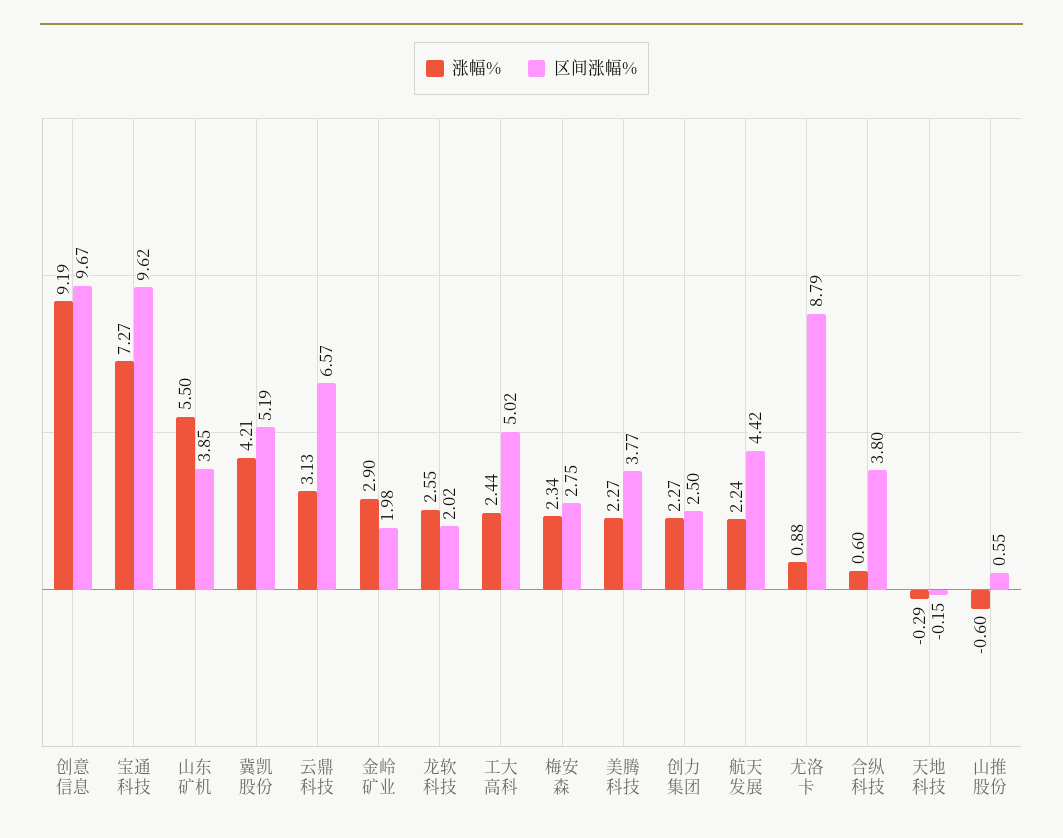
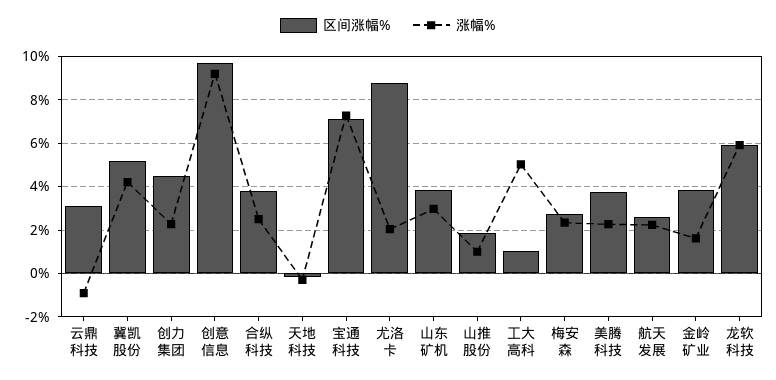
  {
    "涨幅%": {
      "创意信息": 9.19,
      "宝通科技": 7.27,
-     "山东矿机": 5.5,
+     "山东矿机": 3,
      "冀凯股份": 4.21,
-     "云鼎科技": 3.13,
+     "云鼎科技": -1,
-     "金岭矿业": 2.9,
+     "金岭矿业": 1.5,
-     "龙软科技": 2.55,
+     "龙软科技": 6,
-     "工大高科": 2.44,
+     "工大高科": 5,
      "梅安森": 2.34,
      "美腾科技": 2.27,
      "创力集团": 2.27,
      "航天发展": 2.24,
-     "尤洛卡": 0.88,
+     "尤洛卡": 2,
-     "合纵科技": 0.6,
+     "合纵科技": 2.5,
      "天地科技": -0.29,
-     "山推股份": -0.6
+     "山推股份": 1
    },
    "区间涨幅%": {
      "创意信息": 9.67,
-     "宝通科技": 9.62,
+     "宝通科技": 7,
      "山东矿机": 3.85,
      "冀凯股份": 5.19,
-     "云鼎科技": 6.57,
+     "云鼎科技": 3,
-     "金岭矿业": 1.98,
+     "金岭矿业": 4,
-     "龙软科技": 2.02,
+     "龙软科技": 6,
-     "工大高科": 5.02,
+     "工大高科": 1,
      "梅安森": 2.75,
      "美腾科技": 3.77,
-     "创力集团": 2.5,
+     "创力集团": 4.5,
-     "航天发展": 4.42,
+     "航天发展": 2.5,
      "尤洛卡": 8.79,
      "合纵科技": 3.8,
      "天地科技": -0.15,
-     "山推股份": 0.55
+     "山推股份": 2
    }
  }

